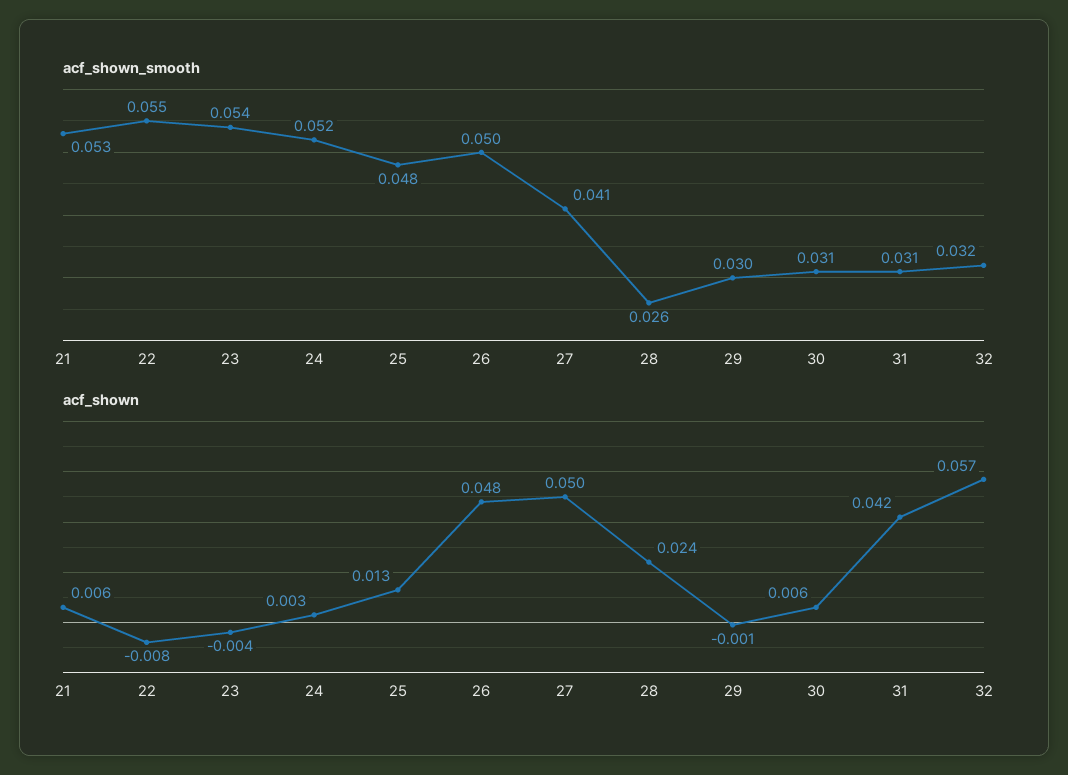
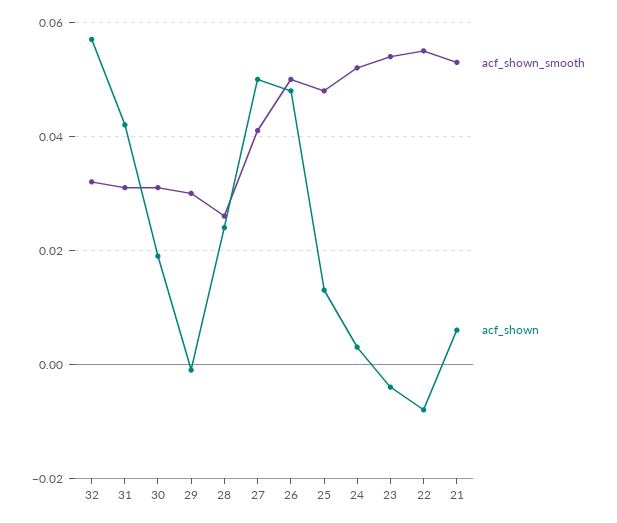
  {
    "acf_shown_smooth": {
      "21": 0.053,
      "22": 0.055,
      "23": 0.054,
      "24": 0.052,
      "25": 0.048,
      "26": 0.05,
      "27": 0.041,
      "28": 0.026,
      "29": 0.03,
      "30": 0.031,
      "31": 0.031,
      "32": 0.032
    },
    "acf_shown": {
      "21": 0.006,
      "22": -0.008,
      "23": -0.004,
      "24": 0.003,
      "25": 0.013,
      "26": 0.048,
      "27": 0.05,
      "28": 0.024,
      "29": -0.001,
-     "30": 0.006,
+     "30": 0.02,
      "31": 0.042,
      "32": 0.057
    }
  }

